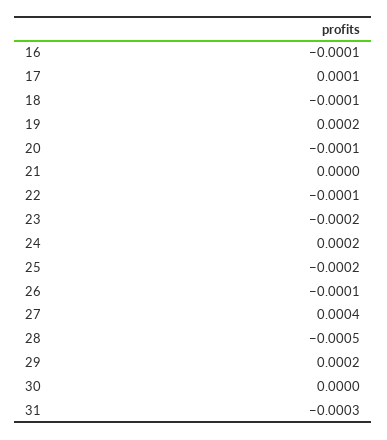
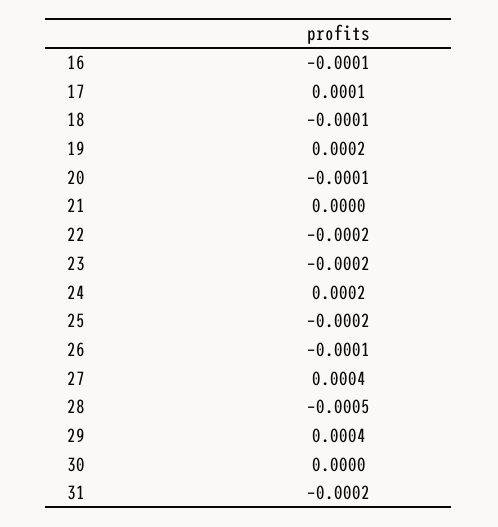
  {
    "16": -0.0001,
    "17": 0.0001,
    "18": -0.0001,
    "19": 0.0002,
    "20": -0.0001,
    "21": 0,
-   "22": -0.0001,
+   "22": -0.0002,
    "23": -0.0002,
    "24": 0.0002,
    "25": -0.0002,
    "26": -0.0001,
    "27": 0.0004,
    "28": -0.0005,
-   "29": 0.0002,
+   "29": 0.0004,
    "30": 0,
-   "31": -0.0003
+   "31": -0.0002
  }

